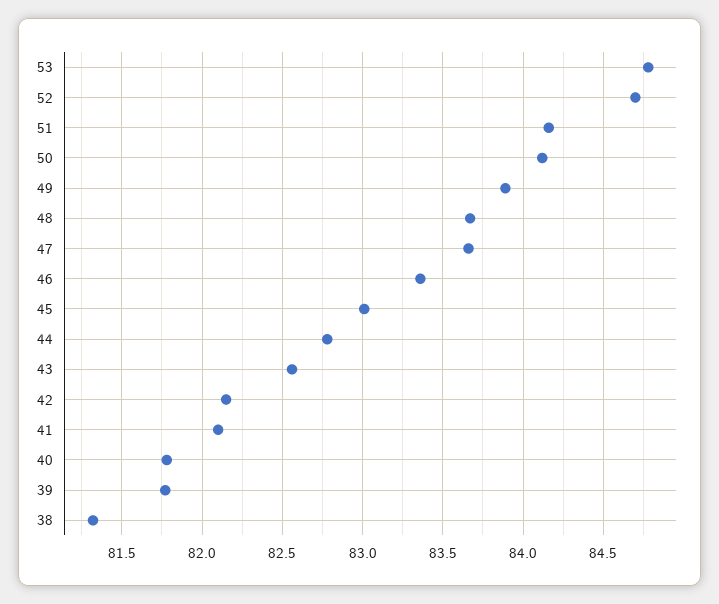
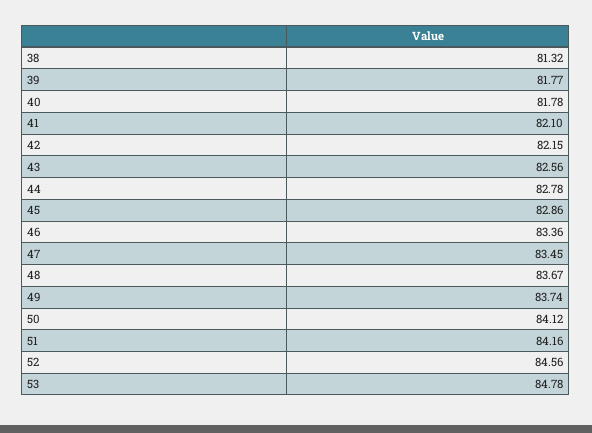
  {
    "53": 84.78,
-   "52": 84.7,
+   "52": 84.56,
    "51": 84.16,
    "50": 84.12,
-   "49": 83.9,
+   "49": 83.74,
    "48": 83.67,
-   "47": 83.65,
+   "47": 83.45,
    "46": 83.36,
-   "45": 83,
+   "45": 82.86,
    "44": 82.78,
    "43": 82.56,
    "42": 82.15,
    "41": 82.1,
    "40": 81.78,
    "39": 81.77,
    "38": 81.32
  }

